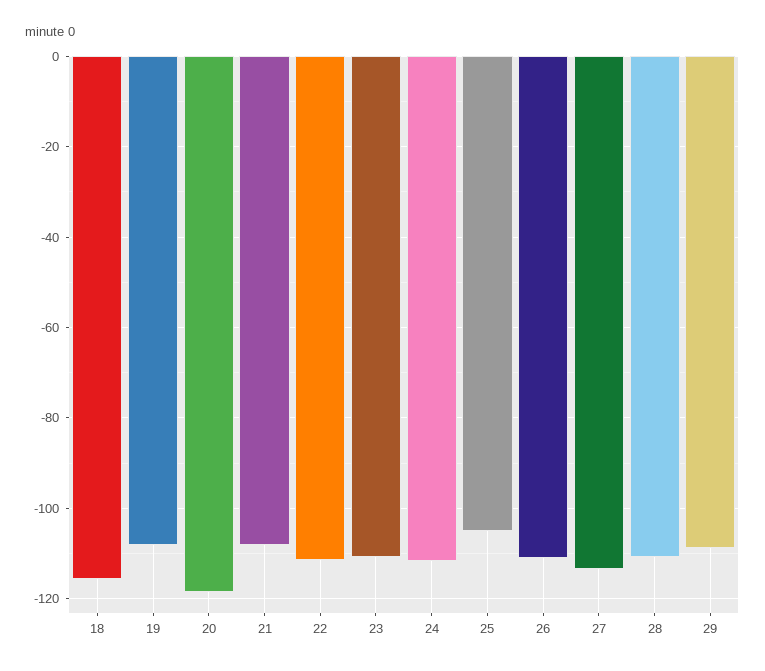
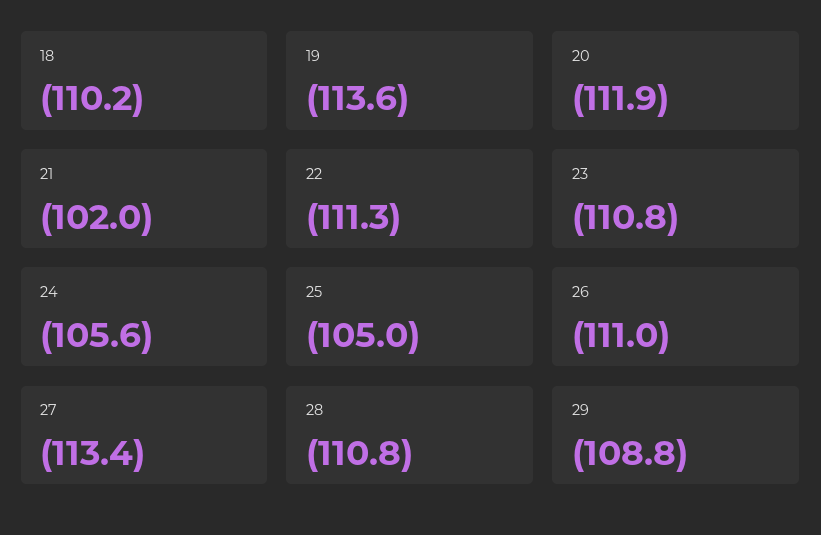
  {
-   "18": -116,
+   "18": -110.2,
-   "19": -108,
+   "19": -113.6,
-   "20": -118,
+   "20": -111.9,
-   "21": -108,
+   "21": -102,
    "22": -111.3,
    "23": -110.8,
-   "24": -112,
+   "24": -105.6,
    "25": -105,
    "26": -111,
    "27": -113.4,
    "28": -110.8,
    "29": -108.8
  }

